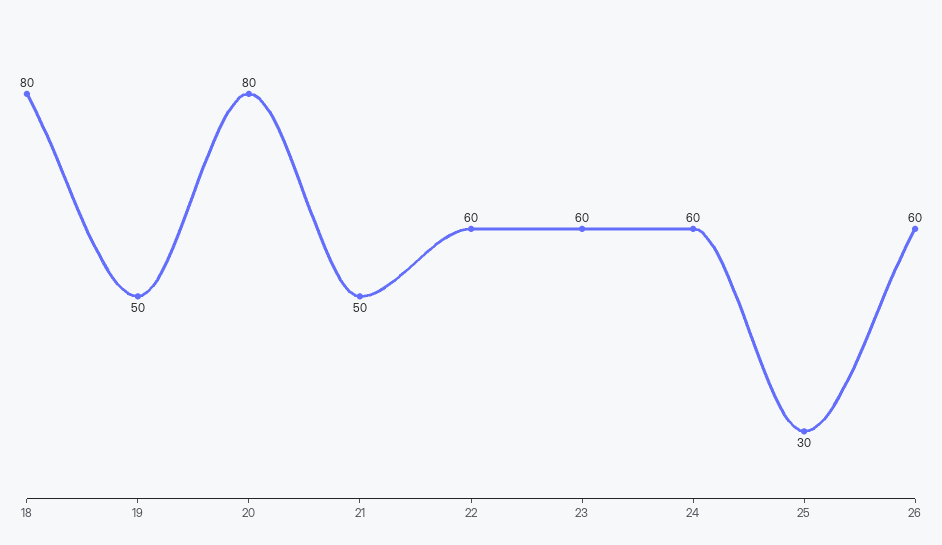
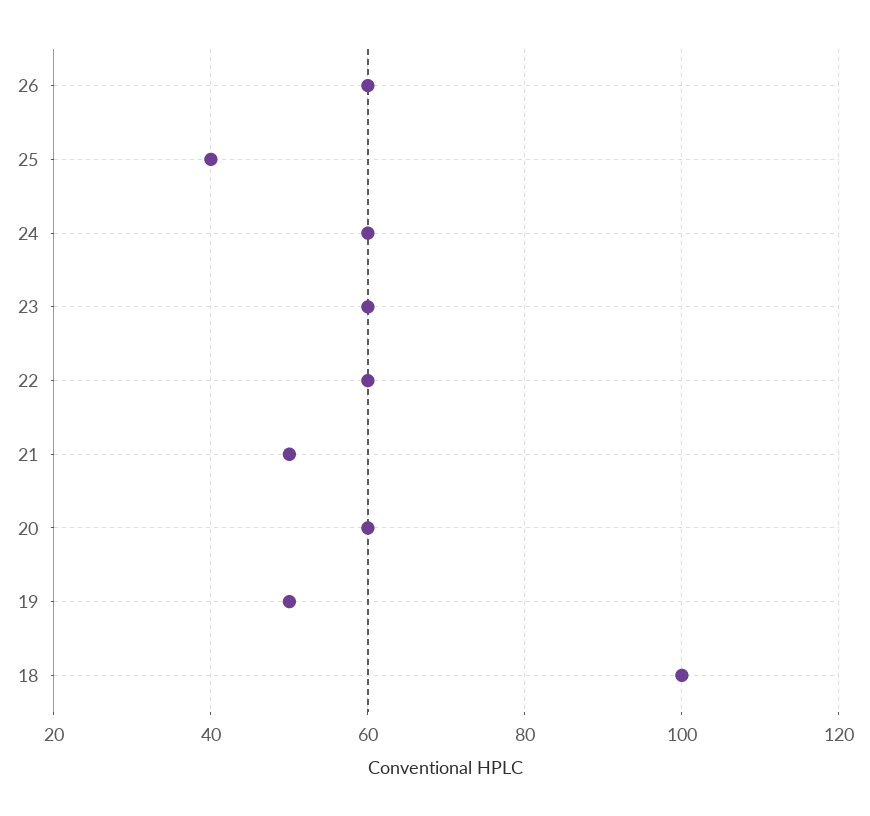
  {
-   "18": 80,
+   "18": 100,
    "19": 50,
-   "20": 80,
+   "20": 60,
    "21": 50,
    "22": 60,
    "23": 60,
    "24": 60,
-   "25": 30,
+   "25": 40,
    "26": 60
  }

